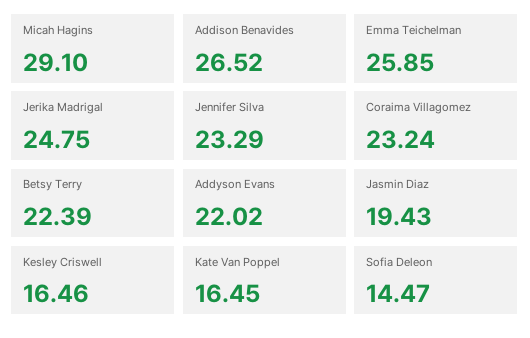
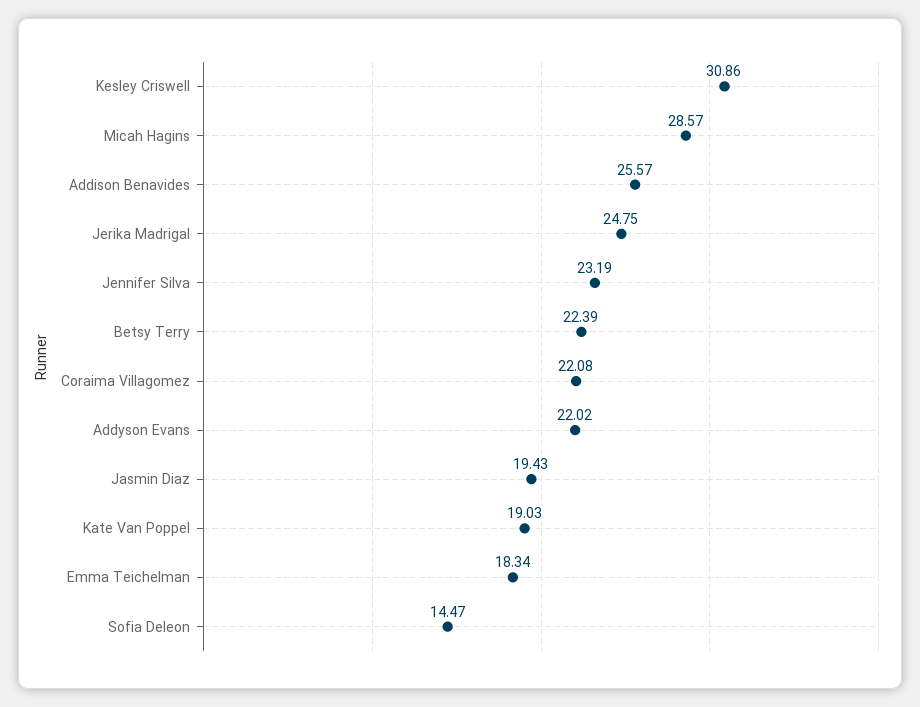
  {
-   "Micah Hagins": 29.1,
+   "Micah Hagins": 28.57,
-   "Addison Benavides": 26.52,
+   "Addison Benavides": 25.57,
-   "Emma Teichelman": 25.85,
+   "Emma Teichelman": 18.34,
    "Jerika Madrigal": 24.75,
-   "Jennifer Silva": 23.29,
+   "Jennifer Silva": 23.19,
-   "Coraima Villagomez": 23.24,
+   "Coraima Villagomez": 22.08,
    "Betsy Terry": 22.39,
    "Addyson Evans": 22.02,
    "Jasmin Diaz": 19.43,
-   "Kesley Criswell": 16.46,
+   "Kesley Criswell": 30.86,
-   "Kate Van Poppel": 16.45,
+   "Kate Van Poppel": 19.03,
    "Sofia Deleon": 14.47
  }

